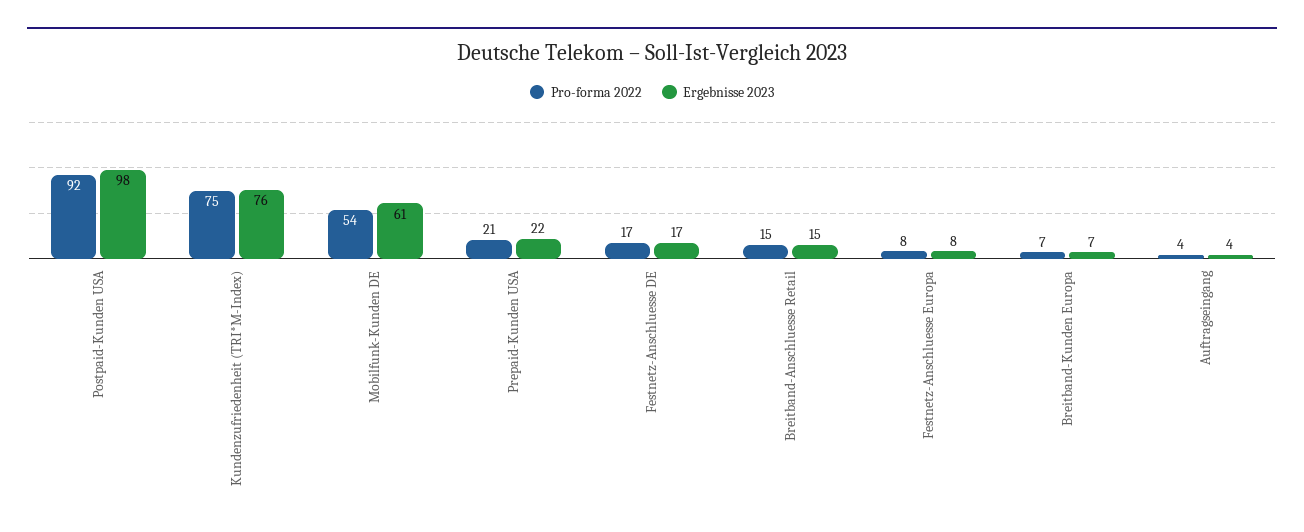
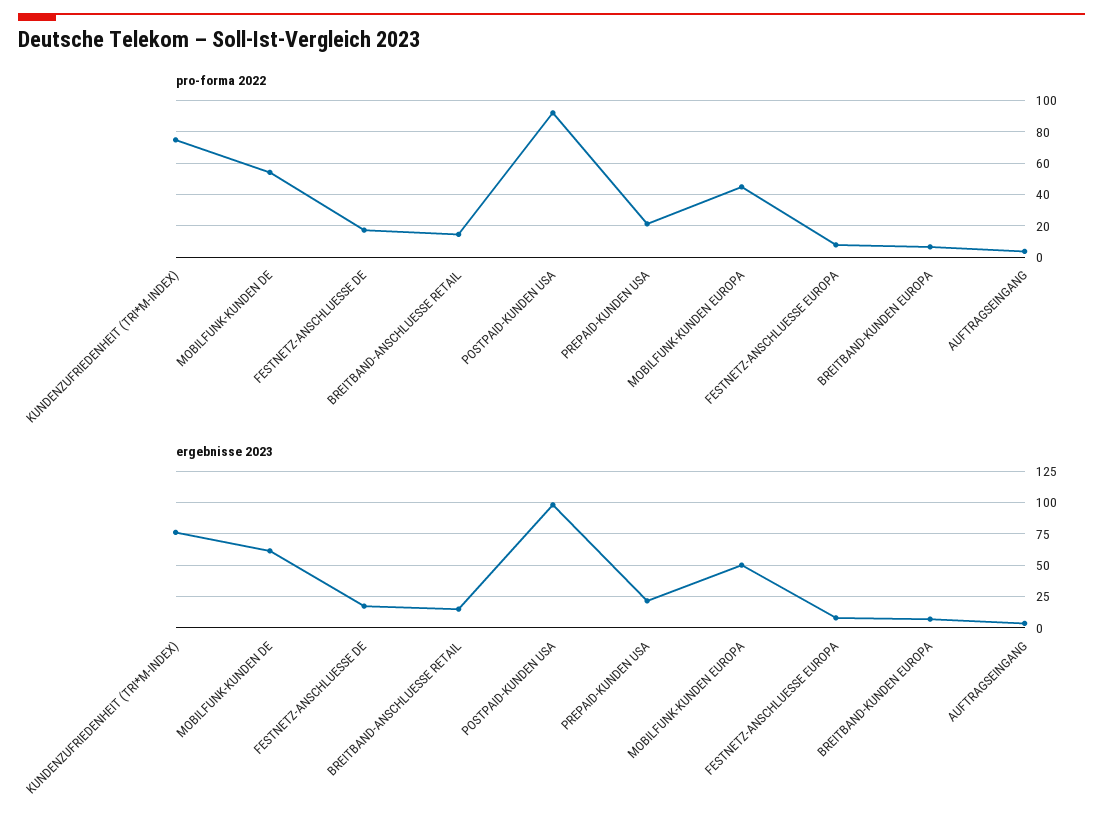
  {
    "Pro-forma 2022": {
      "Postpaid-Kunden USA": 92,
      "Kundenzufriedenheit (TRI*M-Index)": 75,
      "Mobilfunk-Kunden DE": 54,
      "Prepaid-Kunden USA": 21,
      "Festnetz-Anschluesse DE": 17,
      "Breitband-Anschluesse Retail": 15,
      "Festnetz-Anschluesse Europa": 8,
      "Breitband-Kunden Europa": 7,
-     "Auftragseingang": 4
+     "Auftragseingang": 4,
+     "MOBILFUNK-KUNDEN EUROPA": 45
    },
    "Ergebnisse 2023": {
      "Postpaid-Kunden USA": 98,
      "Kundenzufriedenheit (TRI*M-Index)": 76,
      "Mobilfunk-Kunden DE": 61,
      "Prepaid-Kunden USA": 22,
      "Festnetz-Anschluesse DE": 17,
      "Breitband-Anschluesse Retail": 15,
      "Festnetz-Anschluesse Europa": 8,
      "Breitband-Kunden Europa": 7,
-     "Auftragseingang": 4
+     "Auftragseingang": 4,
+     "MOBILFUNK-KUNDEN EUROPA": 50
    }
  }

